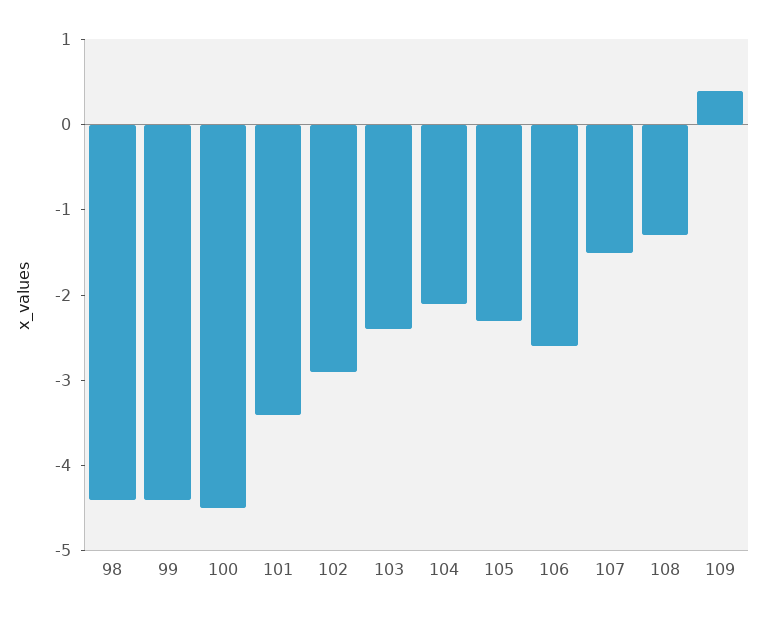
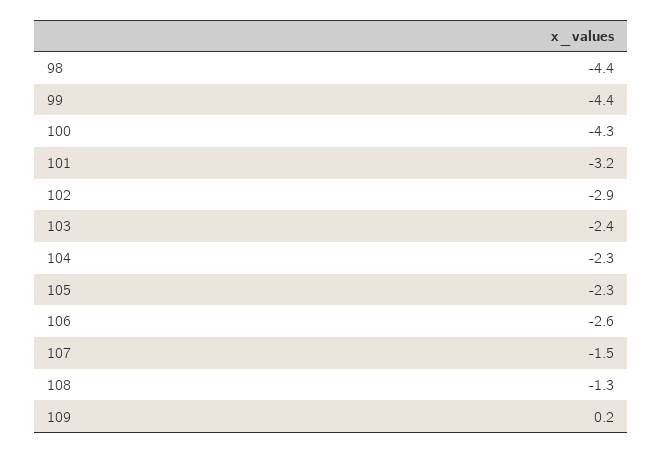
  {
    "98": -4.4,
    "99": -4.4,
-   "100": -4.5,
+   "100": -4.3,
-   "101": -3.4,
+   "101": -3.2,
    "102": -2.9,
    "103": -2.4,
-   "104": -2.1,
+   "104": -2.3,
    "105": -2.3,
    "106": -2.6,
    "107": -1.5,
    "108": -1.3,
-   "109": 0.4
+   "109": 0.2
  }

